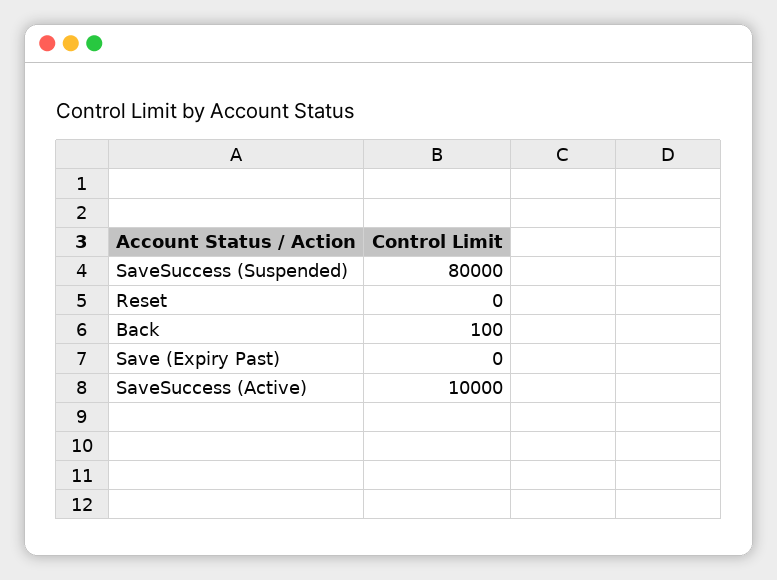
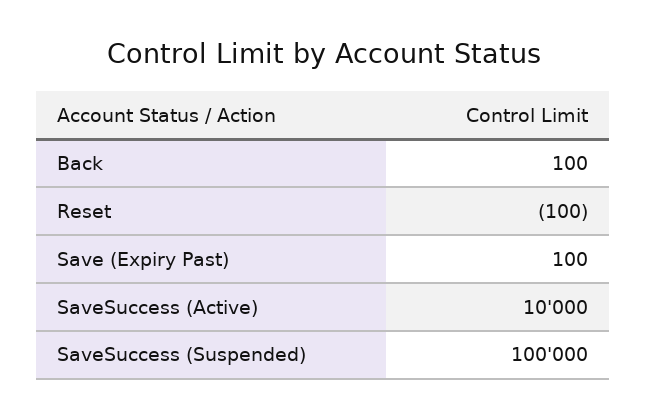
  {
-   "SaveSuccess (Suspended)": 80000,
+   "SaveSuccess (Suspended)": 100000,
-   "Reset": 0,
+   "Reset": -100,
    "Back": 100,
-   "Save (Expiry Past)": 0,
+   "Save (Expiry Past)": 100,
    "SaveSuccess (Active)": 10000
  }

